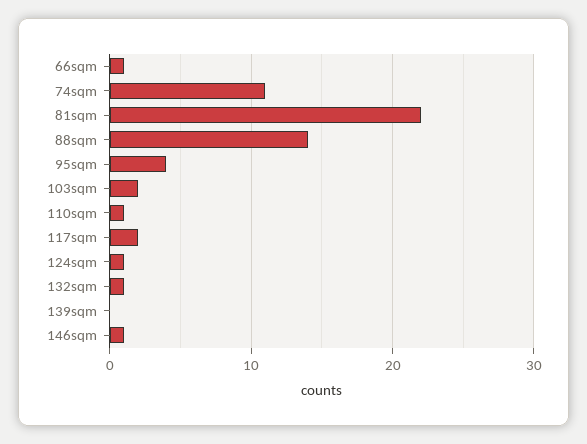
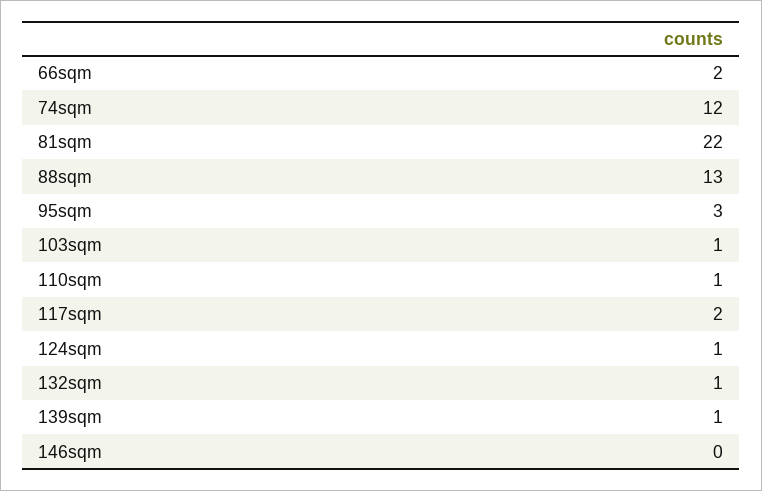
  {
-   "66sqm": 1,
+   "66sqm": 2,
-   "74sqm": 11,
+   "74sqm": 12,
    "81sqm": 22,
-   "88sqm": 14,
+   "88sqm": 13,
-   "95sqm": 4,
+   "95sqm": 3,
-   "103sqm": 2,
+   "103sqm": 1,
    "110sqm": 1,
    "117sqm": 2,
    "124sqm": 1,
    "132sqm": 1,
-   "139sqm": 0,
+   "139sqm": 1,
-   "146sqm": 1
+   "146sqm": 0
  }

